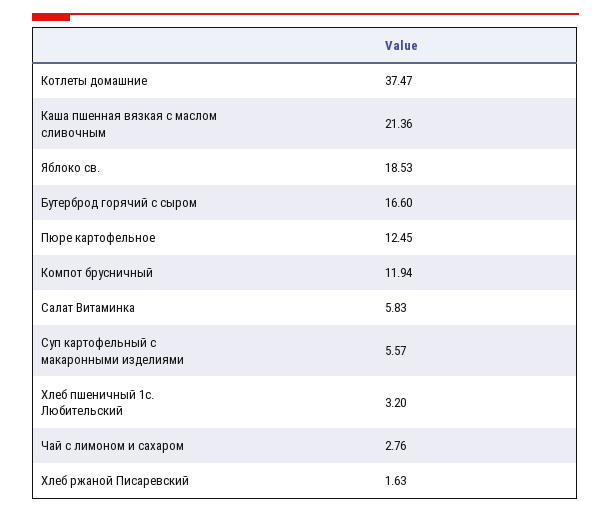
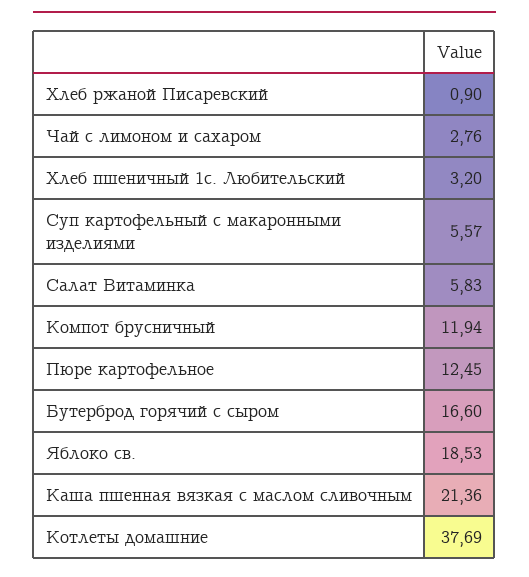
  {
-   "Котлеты домашние": 37.47,
+   "Котлеты домашние": 37.69,
    "Каша пшенная вязкая с маслом сливочным": 21.36,
    "Яблоко св.": 18.53,
    "Бутерброд горячий с сыром": 16.6,
    "Пюре картофельное": 12.45,
    "Компот брусничный": 11.94,
    "Салат Витаминка": 5.83,
    "Суп картофельный с макаронными изделиями": 5.57,
    "Хлеб пшеничный 1с. Любительский": 3.2,
    "Чай с лимоном и сахаром": 2.76,
-   "Хлеб ржаной Писаревский": 1.63
+   "Хлеб ржаной Писаревский": 0.9
  }

